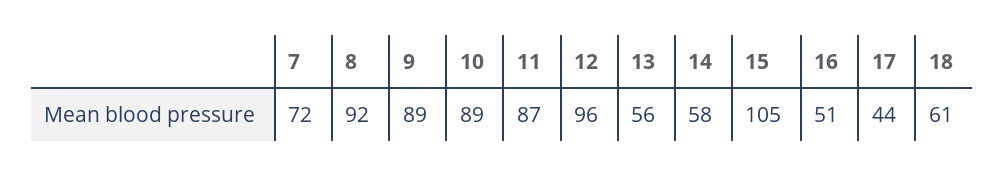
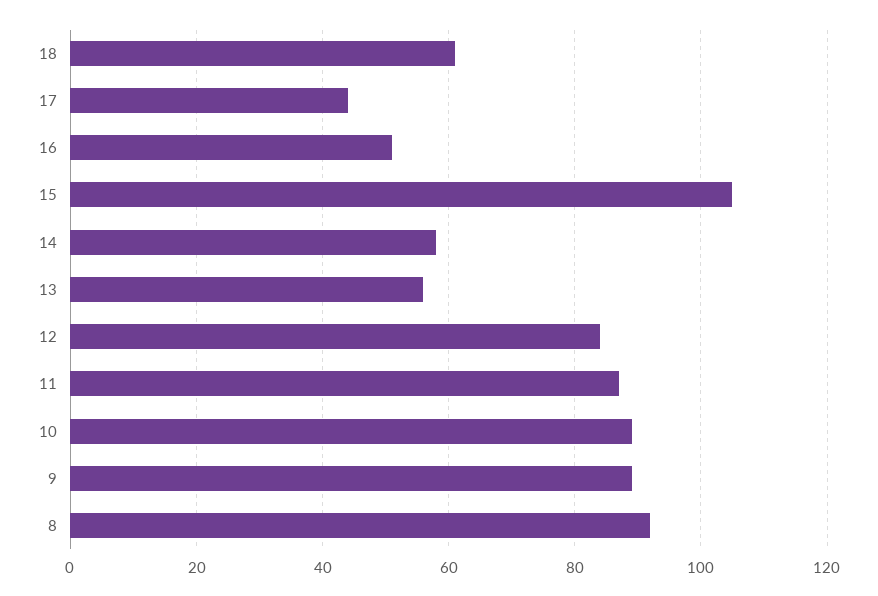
  {
-   "7": 72,
    "8": 92,
    "9": 89,
    "10": 89,
    "11": 87,
-   "12": 96,
+   "12": 85,
    "13": 56,
    "14": 58,
    "15": 105,
    "16": 51,
    "17": 44,
    "18": 61
  }

